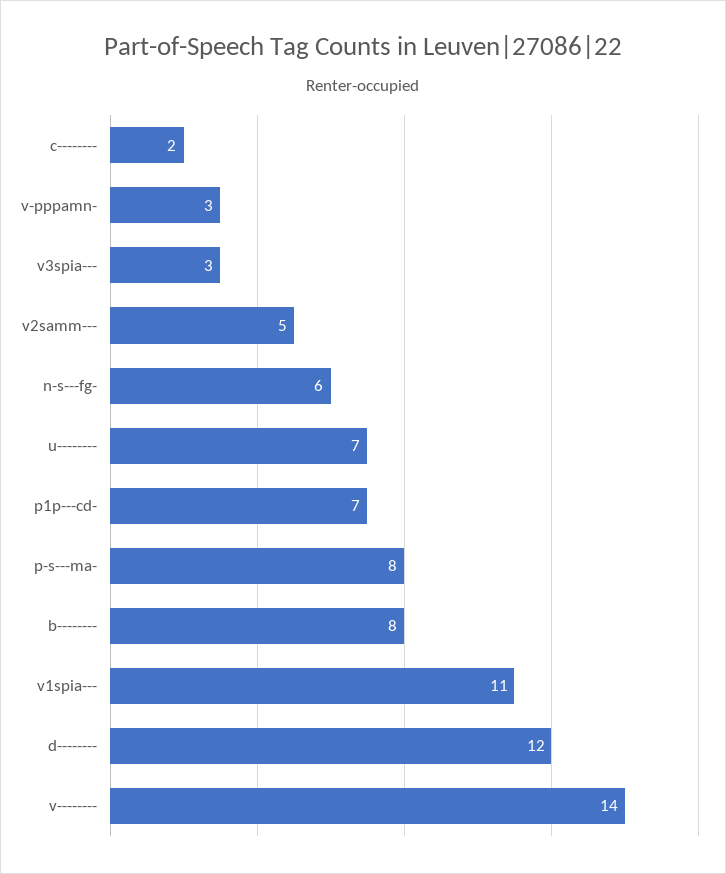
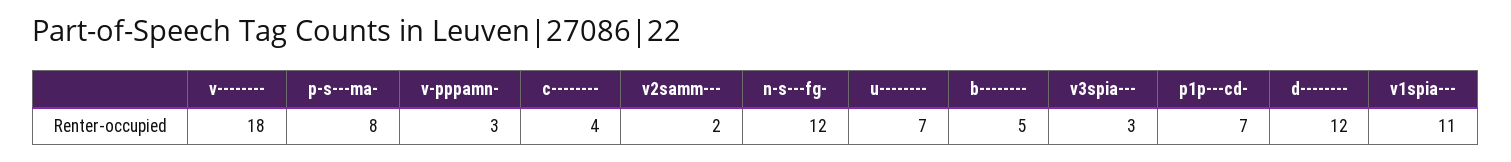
  {
-   "c--------": 2,
+   "c--------": 4,
    "v-pppamn-": 3,
    "v3spia---": 3,
-   "v2samm---": 5,
+   "v2samm---": 2,
-   "n-s---fg-": 6,
+   "n-s---fg-": 12,
    "u--------": 7,
    "p1p---cd-": 7,
    "p-s---ma-": 8,
-   "b--------": 8,
+   "b--------": 5,
    "v1spia---": 11,
    "d--------": 12,
-   "v--------": 14
+   "v--------": 18
  }

